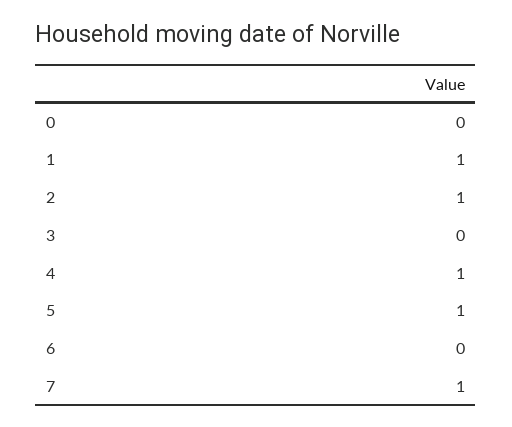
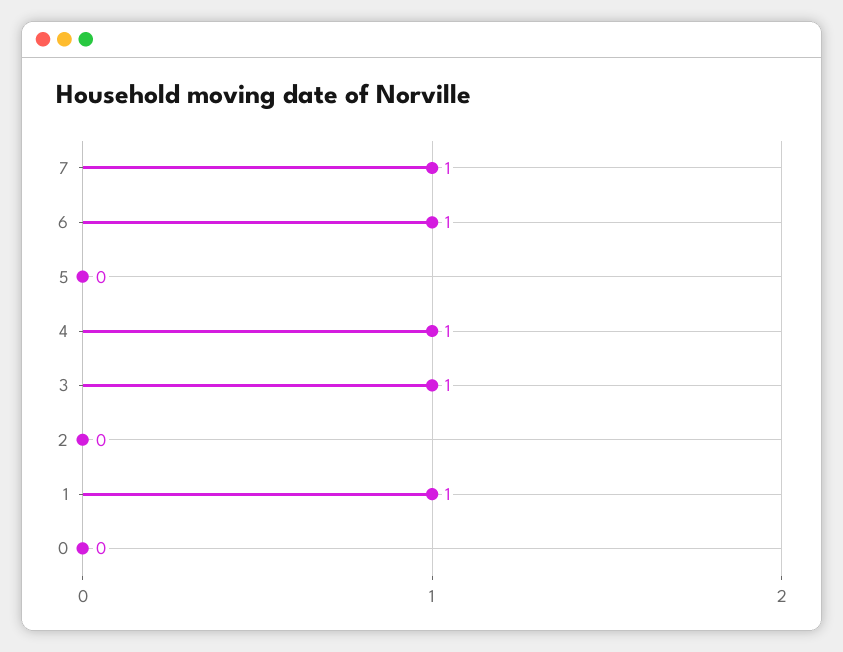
  {
    "0": 0,
    "1": 1,
-   "2": 1,
+   "2": 0,
-   "3": 0,
+   "3": 1,
    "4": 1,
-   "5": 1,
+   "5": 0,
-   "6": 0,
+   "6": 1,
    "7": 1
  }

